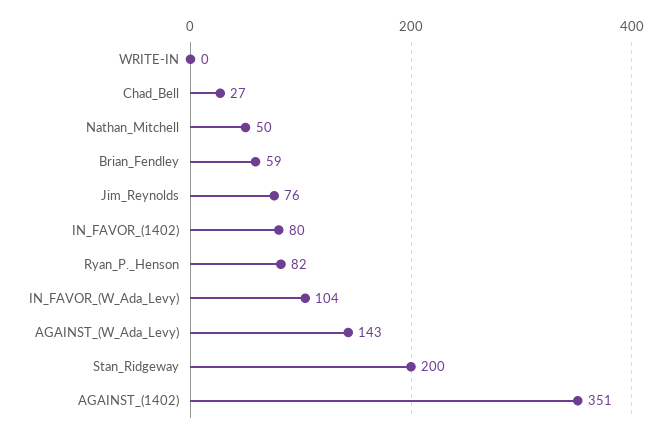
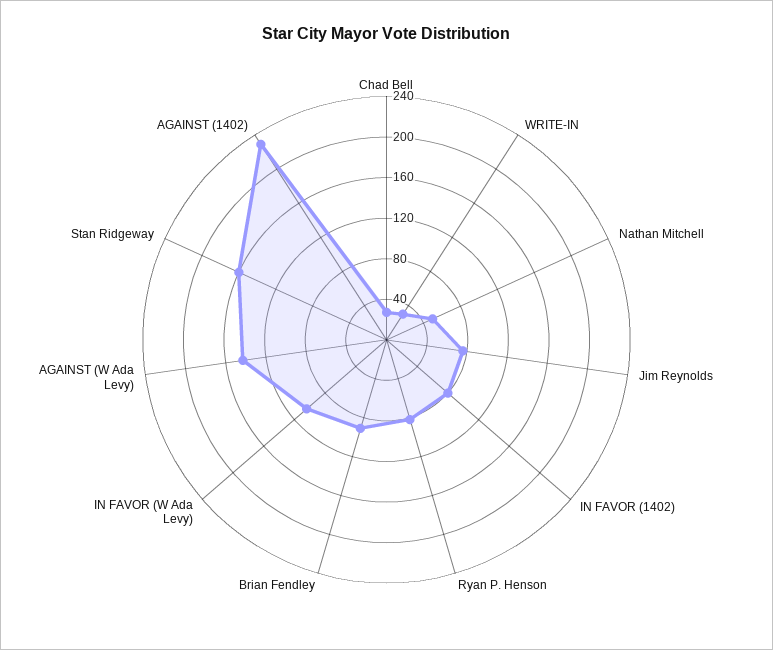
  {
-   "WRITE-IN": 0,
+   "WRITE-IN": 30,
    "Chad_Bell": 27,
    "Nathan_Mitchell": 50,
-   "Brian_Fendley": 59,
+   "Brian_Fendley": 90,
    "Jim_Reynolds": 76,
    "IN_FAVOR_(1402)": 80,
    "Ryan_P._Henson": 82,
    "IN_FAVOR_(W_Ada_Levy)": 104,
    "AGAINST_(W_Ada_Levy)": 143,
-   "Stan_Ridgeway": 200,
+   "Stan_Ridgeway": 160,
-   "AGAINST_(1402)": 351
+   "AGAINST_(1402)": 230
  }

